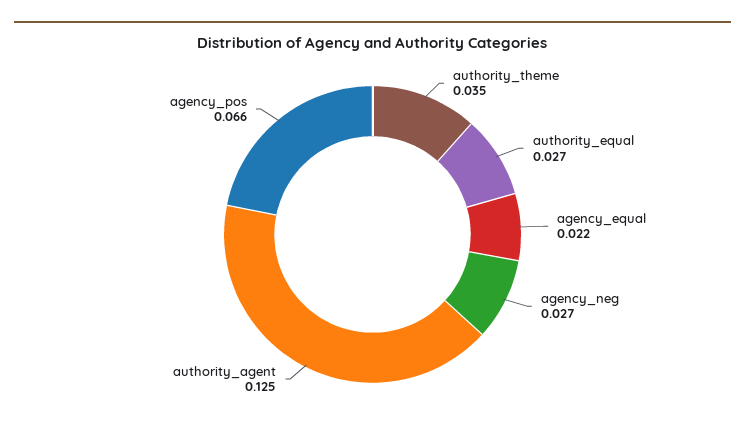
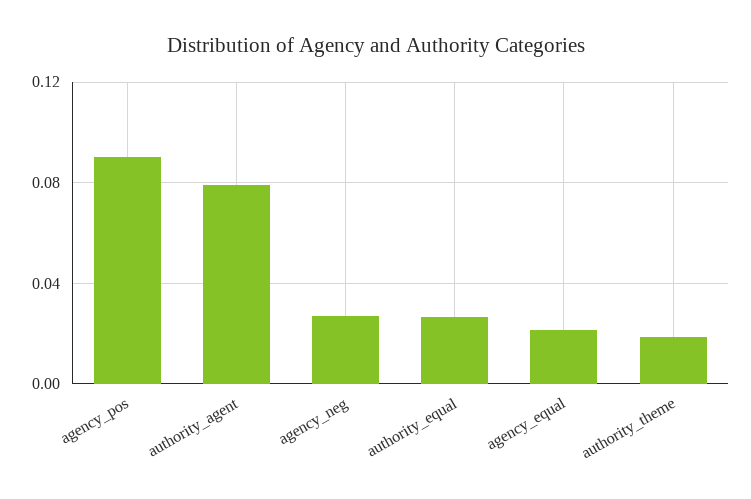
  {
-   "authority_theme": 0.035,
+   "authority_theme": 0.02,
    "authority_equal": 0.027,
    "agency_equal": 0.022,
    "agency_neg": 0.027,
-   "authority_agent": 0.125,
+   "authority_agent": 0.08,
-   "agency_pos": 0.066
+   "agency_pos": 0.09
  }

